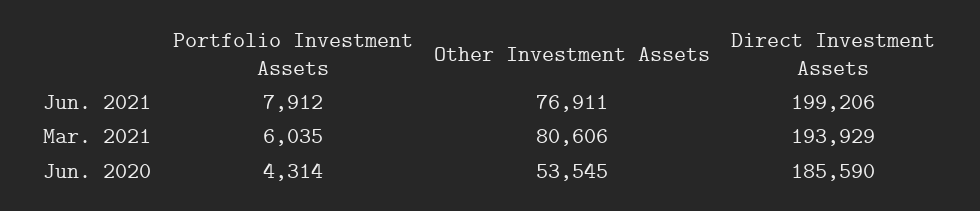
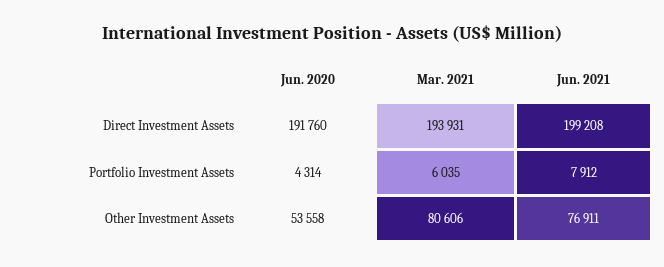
  {
    "Portfolio Investment Assets": {
      "Jun. 2021": 7912,
      "Mar. 2021": 6035,
      "Jun. 2020": 4314
    },
    "Other Investment Assets": {
      "Jun. 2021": 76911,
      "Mar. 2021": 80606,
-     "Jun. 2020": 53545
+     "Jun. 2020": 53558
    },
    "Direct Investment Assets": {
-     "Jun. 2021": 199206,
+     "Jun. 2021": 199208,
-     "Mar. 2021": 193929,
+     "Mar. 2021": 193931,
-     "Jun. 2020": 185590
+     "Jun. 2020": 191760
    }
  }

